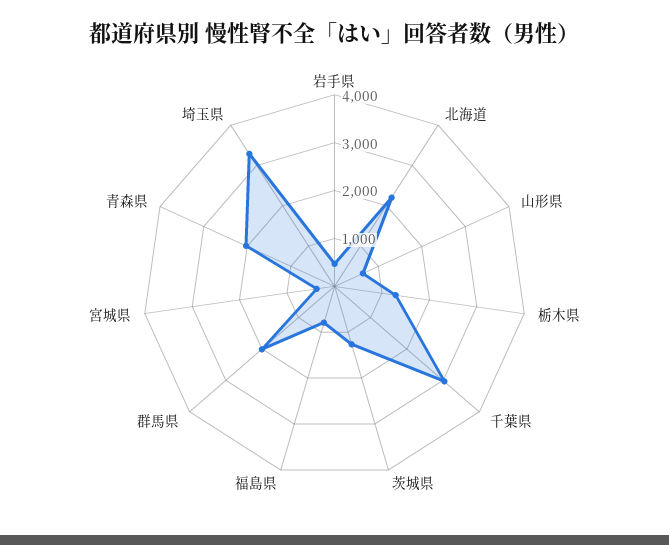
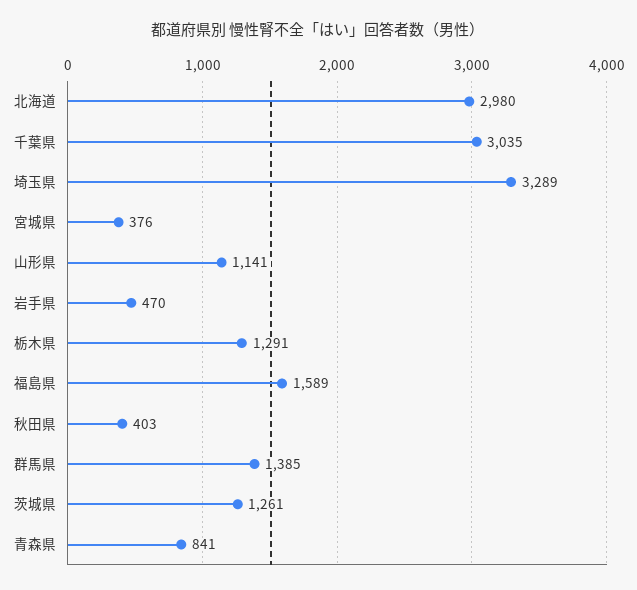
  {
    "岩手県": 470,
-   "北海道": 2200,
+   "北海道": 2980,
-   "山形県": 600,
+   "山形県": 1141,
    "栃木県": 1291,
    "千葉県": 3035,
    "茨城県": 1261,
-   "福島県": 800,
+   "福島県": 1589,
-   "群馬県": 2000,
+   "群馬県": 1385,
    "宮城県": 376,
-   "青森県": 2000,
+   "青森県": 841,
-   "埼玉県": 3289
+   "埼玉県": 3289,
+   "秋田県": 403
  }

